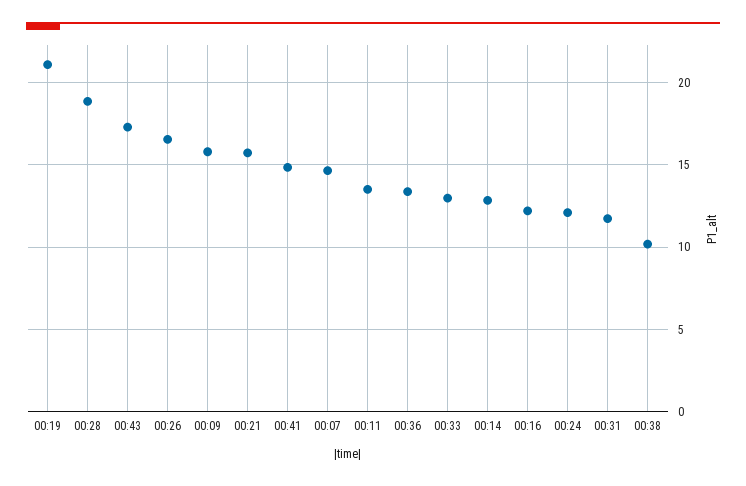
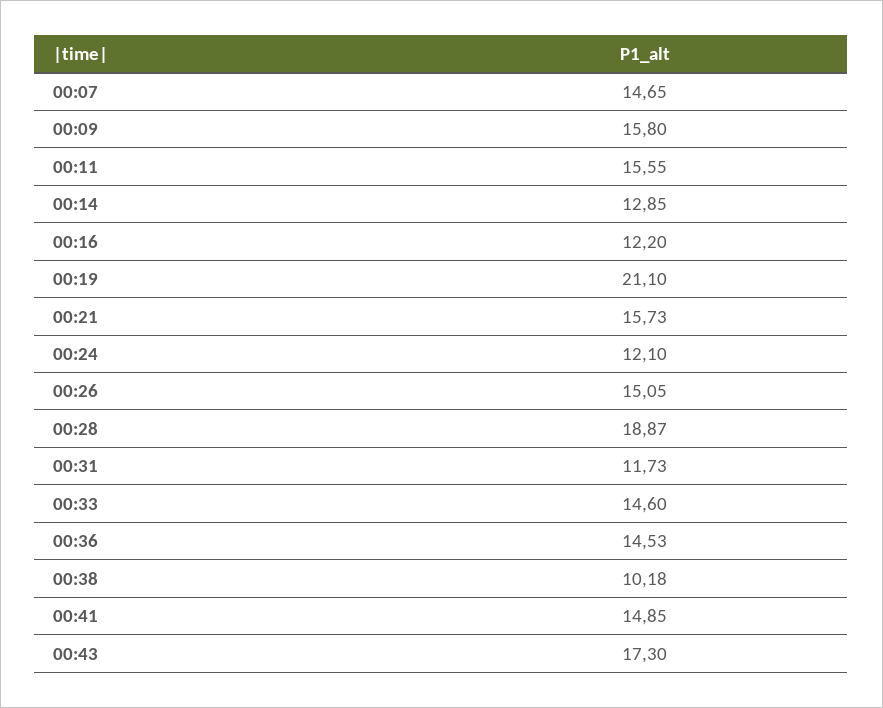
  {
    "00:19": 21.1,
    "00:28": 18.87,
    "00:43": 17.3,
-   "00:26": 16.5,
+   "00:26": 15.05,
    "00:09": 15.8,
    "00:21": 15.73,
    "00:41": 14.85,
    "00:07": 14.65,
-   "00:11": 13.5,
+   "00:11": 15.55,
-   "00:36": 13.5,
+   "00:36": 14.53,
-   "00:33": 13,
+   "00:33": 14.6,
    "00:14": 12.85,
    "00:16": 12.2,
    "00:24": 12.1,
    "00:31": 11.73,
    "00:38": 10.18
  }

